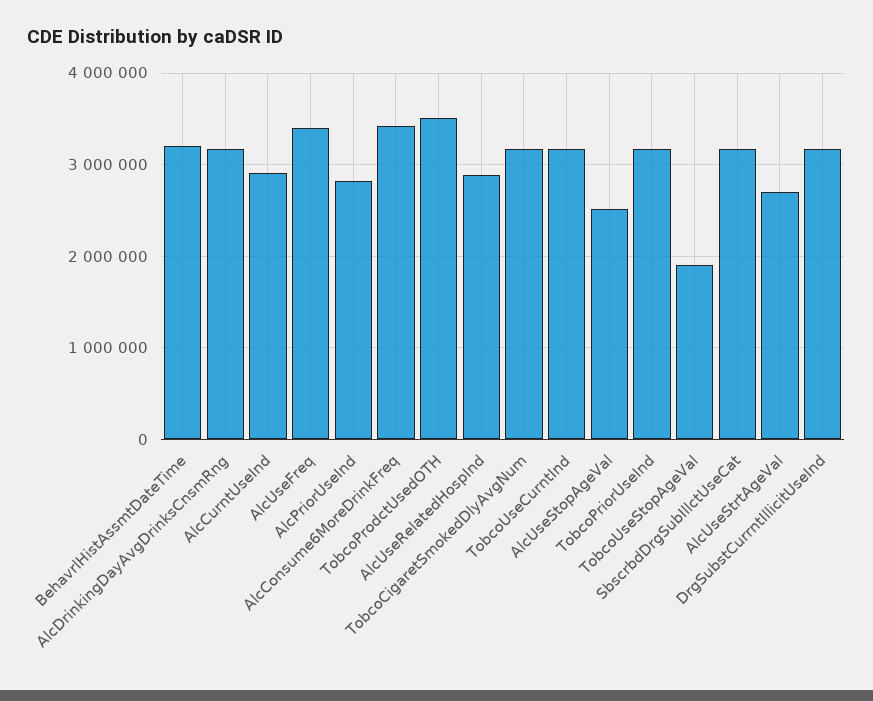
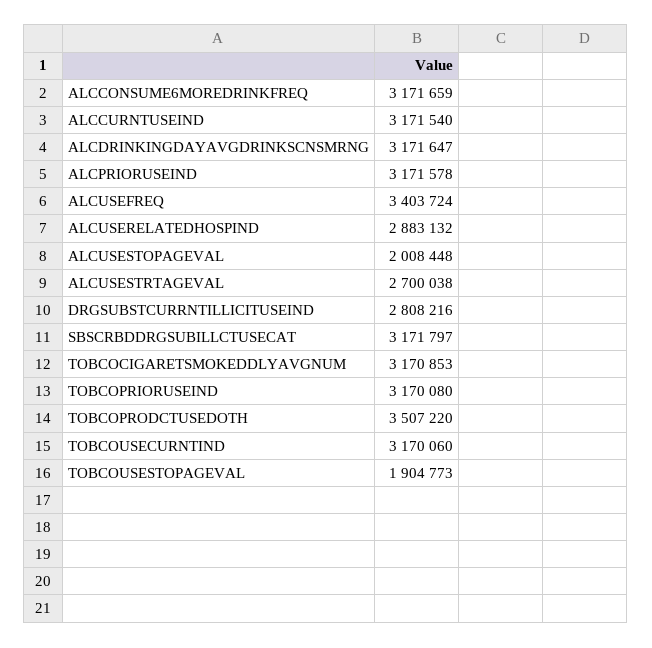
  {
-   "BehavrlHistAssmtDateTime": 3200000,
    "AlcDrinkingDayAvgDrinksCnsmRng": 3171647,
-   "AlcCurntUseInd": 2900000,
+   "AlcCurntUseInd": 3171540,
    "AlcUseFreq": 3403724,
-   "AlcPriorUseInd": 2800000,
+   "AlcPriorUseInd": 3171578,
-   "AlcConsume6MoreDrinkFreq": 3400000,
+   "AlcConsume6MoreDrinkFreq": 3171659,
    "TobcoProdctUsedOTH": 3507220,
    "AlcUseRelatedHospInd": 2883132,
    "TobcoCigaretSmokedDlyAvgNum": 3170853,
    "TobcoUseCurntInd": 3170060,
-   "AlcUseStopAgeVal": 2500000,
+   "AlcUseStopAgeVal": 2008448,
    "TobcoPriorUseInd": 3170080,
    "TobcoUseStopAgeVal": 1904773,
    "SbscrbdDrgSubIllctUseCat": 3171797,
    "AlcUseStrtAgeVal": 2700038,
-   "DrgSubstCurrntIllicitUseInd": 3200000
+   "DrgSubstCurrntIllicitUseInd": 2808216
  }

